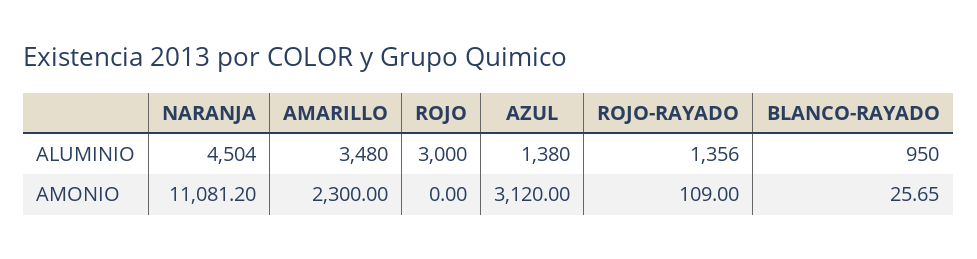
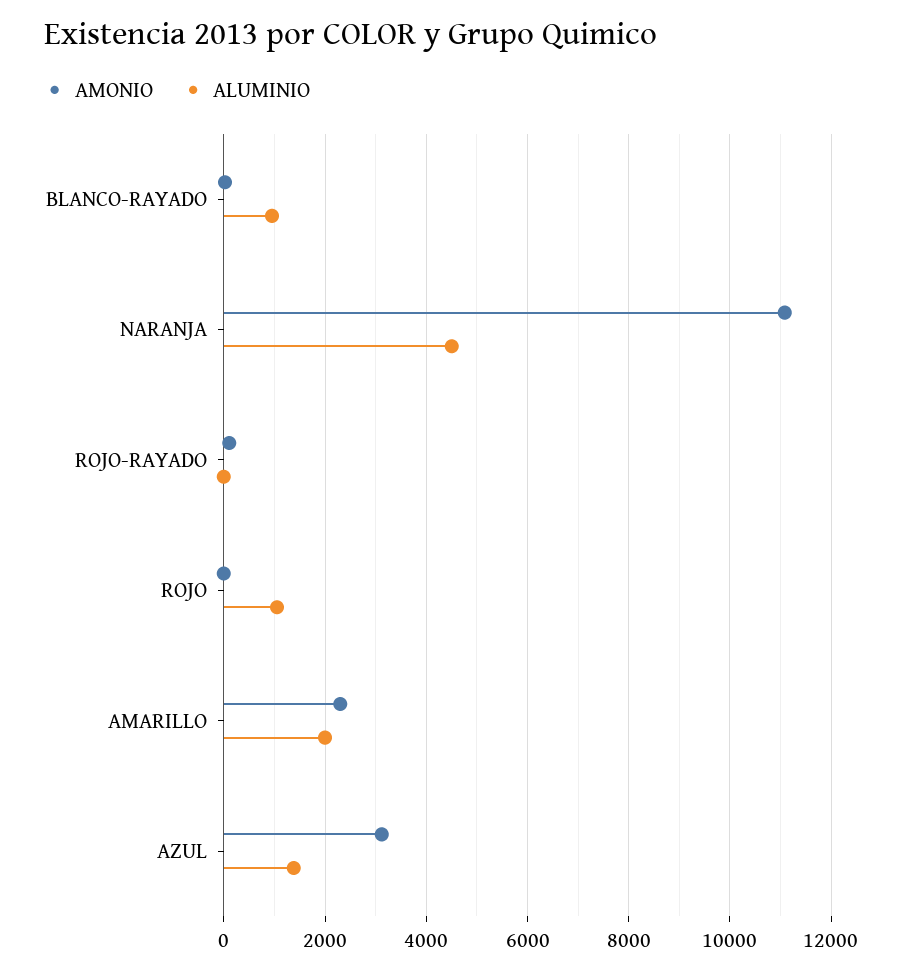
  {
    "ALUMINIO": {
      "NARANJA": 4504,
-     "AMARILLO": 3480,
+     "AMARILLO": 2000,
-     "ROJO": 3000,
+     "ROJO": 1000,
      "AZUL": 1380,
-     "ROJO-RAYADO": 1356,
+     "ROJO-RAYADO": 0,
      "BLANCO-RAYADO": 950
    },
    "AMONIO": {
      "NARANJA": 11081.2,
      "AMARILLO": 2300,
      "ROJO": 0,
      "AZUL": 3120,
      "ROJO-RAYADO": 109,
      "BLANCO-RAYADO": 25.65
    }
  }

